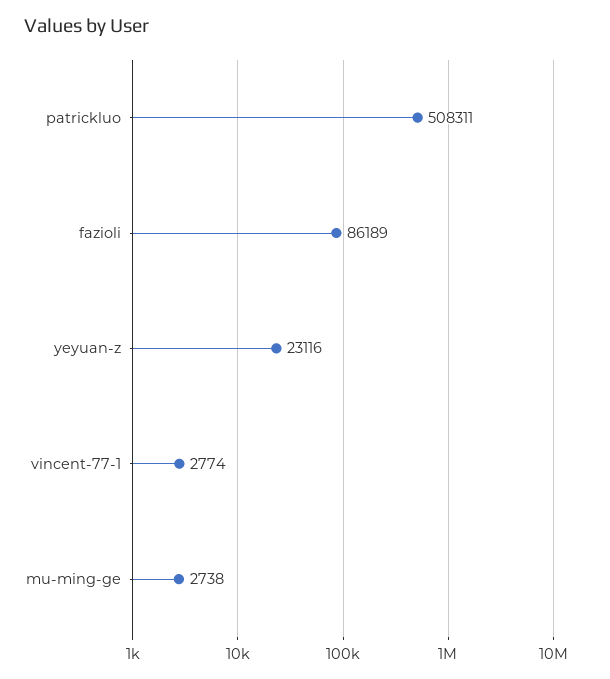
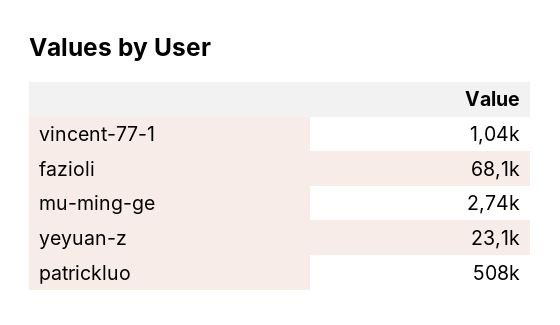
  {
    "patrickluo": 508311,
-   "fazioli": 86189,
+   "fazioli": 68100,
    "yeyuan-z": 23116,
-   "vincent-77-1": 2774,
+   "vincent-77-1": 1040,
    "mu-ming-ge": 2738
  }

